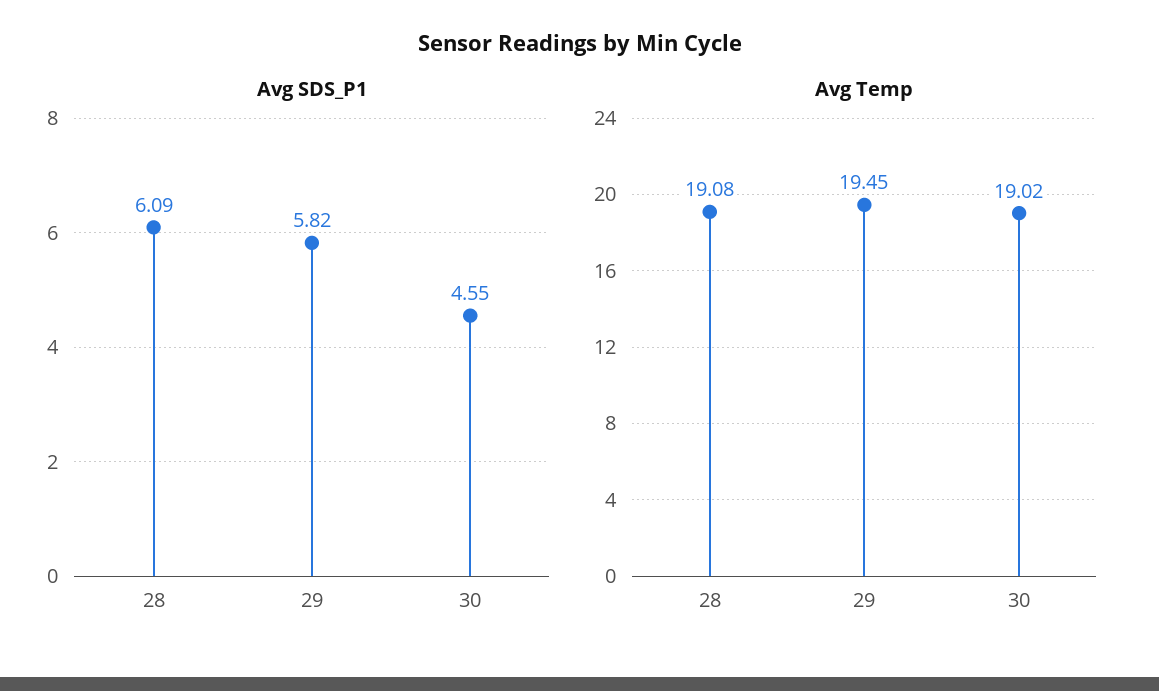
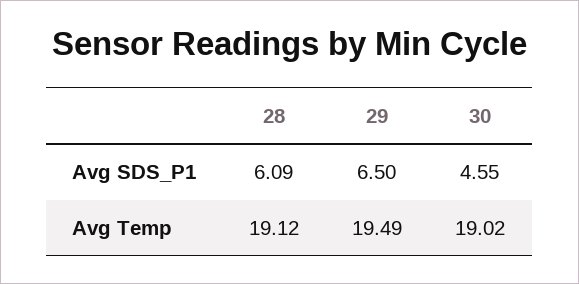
  {
    "Avg SDS_P1": {
      "28": 6.09,
-     "29": 5.82,
+     "29": 6.5,
      "30": 4.55
    },
    "Avg Temp": {
-     "28": 19.08,
+     "28": 19.12,
-     "29": 19.45,
+     "29": 19.49,
      "30": 19.02
    }
  }

